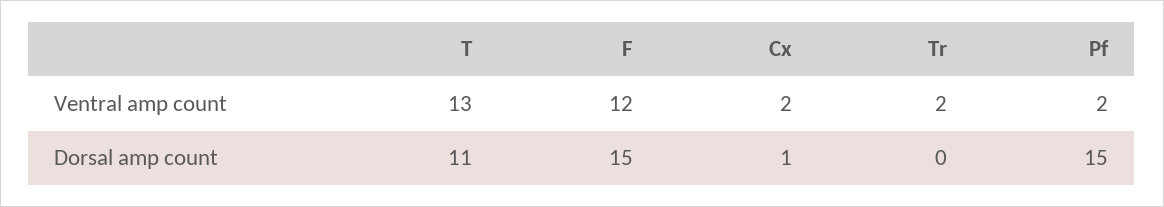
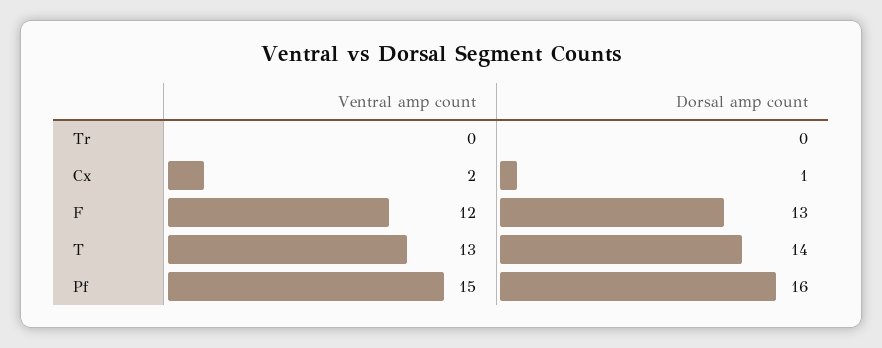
  {
    "T": {
      "Ventral amp count": 13,
-     "Dorsal amp count": 11
+     "Dorsal amp count": 14
    },
    "F": {
      "Ventral amp count": 12,
-     "Dorsal amp count": 15
+     "Dorsal amp count": 13
    },
    "Cx": {
      "Ventral amp count": 2,
      "Dorsal amp count": 1
    },
    "Tr": {
-     "Ventral amp count": 2,
+     "Ventral amp count": 0,
      "Dorsal amp count": 0
    },
    "Pf": {
-     "Ventral amp count": 2,
+     "Ventral amp count": 15,
-     "Dorsal amp count": 15
+     "Dorsal amp count": 16
    }
  }

